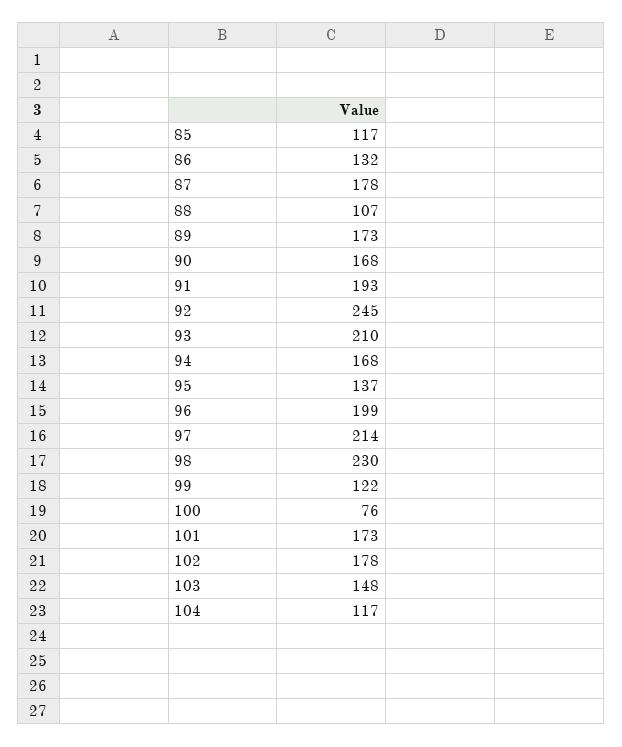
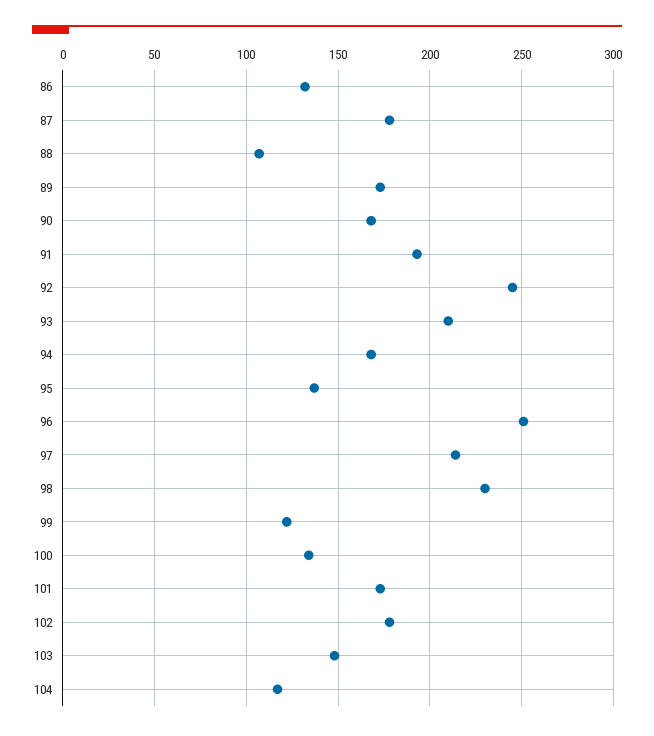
  {
-   "85": 117,
    "86": 132,
    "87": 178,
    "88": 107,
    "89": 173,
    "90": 168,
    "91": 193,
    "92": 245,
    "93": 210,
    "94": 168,
    "95": 137,
-   "96": 199,
+   "96": 250,
    "97": 214,
    "98": 230,
    "99": 122,
-   "100": 76,
+   "100": 135,
    "101": 173,
    "102": 178,
    "103": 148,
    "104": 117
  }

